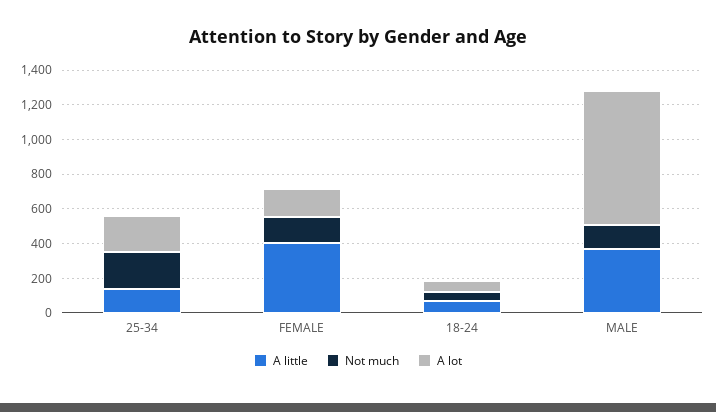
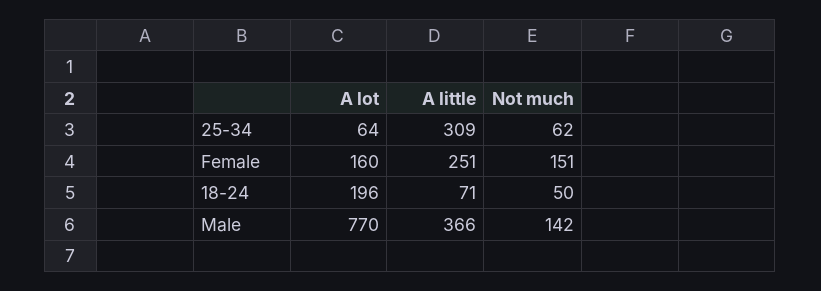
  {
    "A little": {
-     "25-34": 150,
+     "25-34": 309,
-     "FEMALE": 400,
+     "FEMALE": 251,
      "18-24": 71,
      "MALE": 366
    },
    "Not much": {
-     "25-34": 200,
+     "25-34": 62,
      "FEMALE": 151,
      "18-24": 50,
      "MALE": 142
    },
    "A lot": {
-     "25-34": 200,
+     "25-34": 64,
      "FEMALE": 160,
-     "18-24": 50,
+     "18-24": 196,
      "MALE": 770
    }
  }

